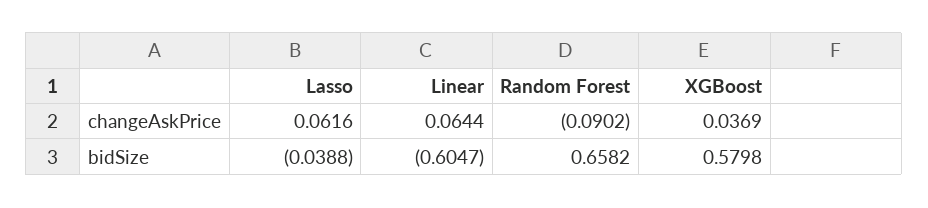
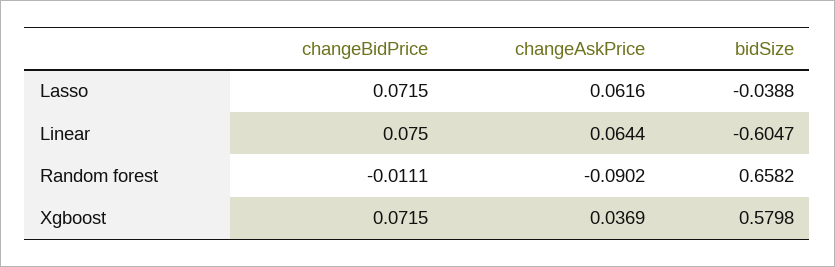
  {
    "Lasso": {
      "changeAskPrice": 0.0616,
-     "bidSize": -0.0388
+     "bidSize": -0.0388,
+     "changeBidPrice": 0.0715
    },
    "Linear": {
      "changeAskPrice": 0.0644,
-     "bidSize": -0.6047
+     "bidSize": -0.6047,
+     "changeBidPrice": 0.075
    },
    "Random Forest": {
      "changeAskPrice": -0.0902,
-     "bidSize": 0.6582
+     "bidSize": 0.6582,
+     "changeBidPrice": -0.0111
    },
    "XGBoost": {
      "changeAskPrice": 0.0369,
-     "bidSize": 0.5798
+     "bidSize": 0.5798,
+     "changeBidPrice": 0.0715
    }
  }

